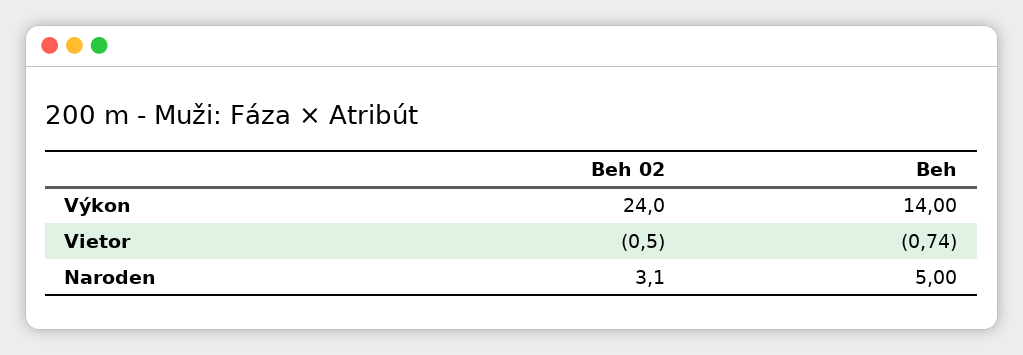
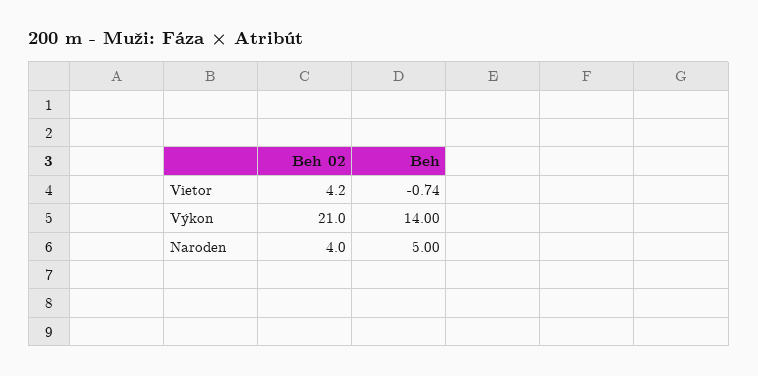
  {
    "Beh 02": {
-     "Výkon": 24,
+     "Výkon": 21,
-     "Vietor": -0.5,
+     "Vietor": 4.2,
-     "Naroden": 3.1
+     "Naroden": 4
    },
    "Beh": {
      "Výkon": 14,
      "Vietor": -0.74,
      "Naroden": 5
    }
  }

